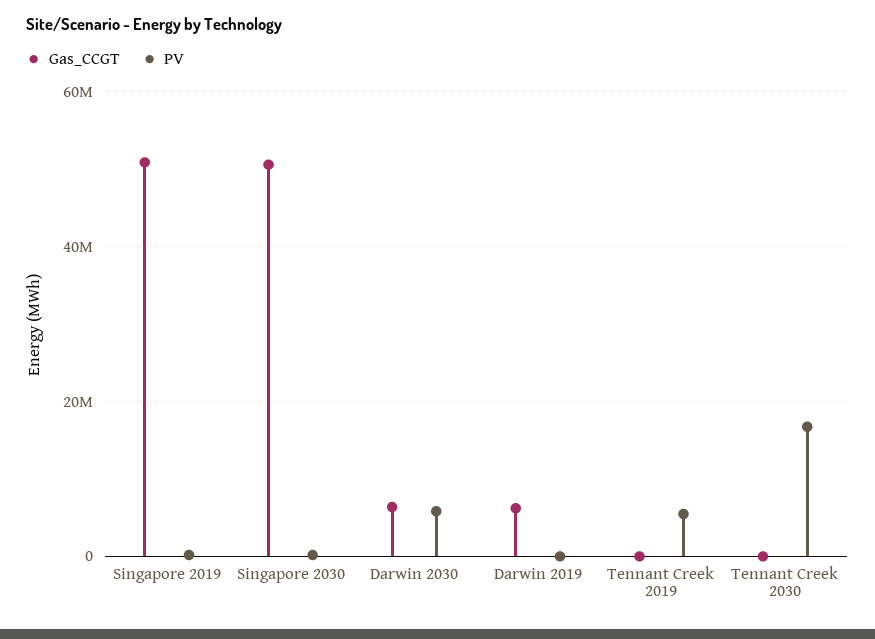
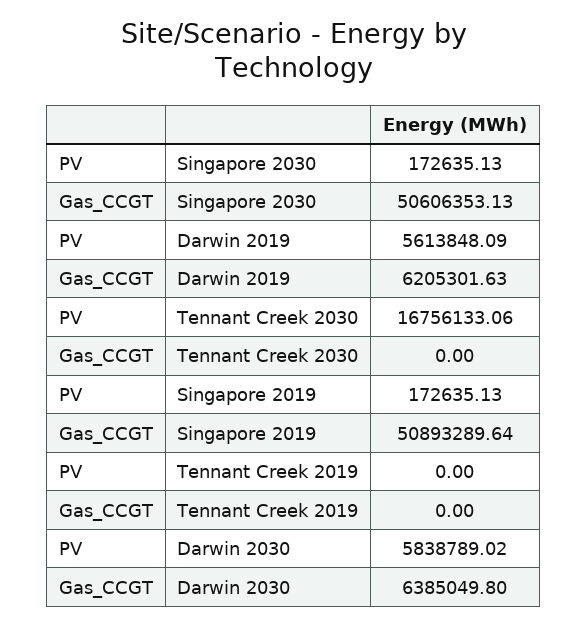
  {
    "Gas_CCGT": {
      "Singapore 2019": 50893289.64,
      "Singapore 2030": 50606353.13,
      "Darwin 2030": 6385049.8,
      "Darwin 2019": 6205301.63,
      "Tennant Creek 2019": 0,
      "Tennant Creek 2030": 0
    },
    "PV": {
      "Singapore 2019": 172635.13,
      "Singapore 2030": 172635.13,
      "Darwin 2030": 5838789.02,
-     "Darwin 2019": 0,
+     "Darwin 2019": 5613848.09,
-     "Tennant Creek 2019": 6000000,
+     "Tennant Creek 2019": 0,
      "Tennant Creek 2030": 16756133.06
    }
  }

